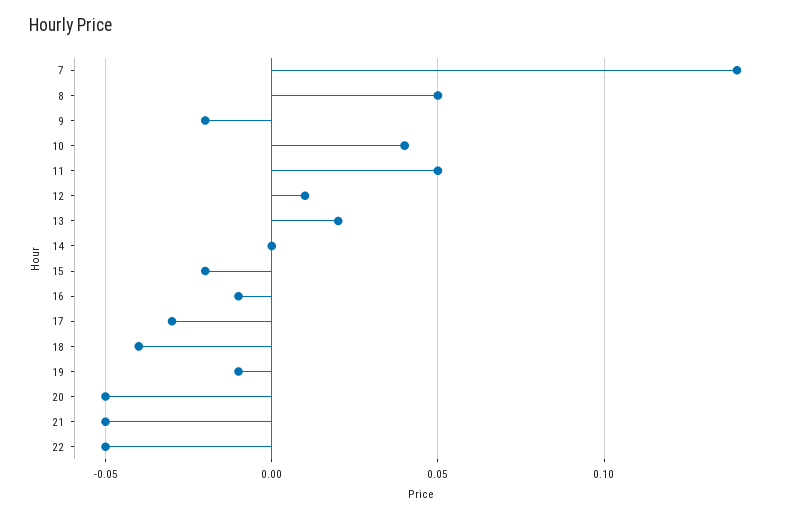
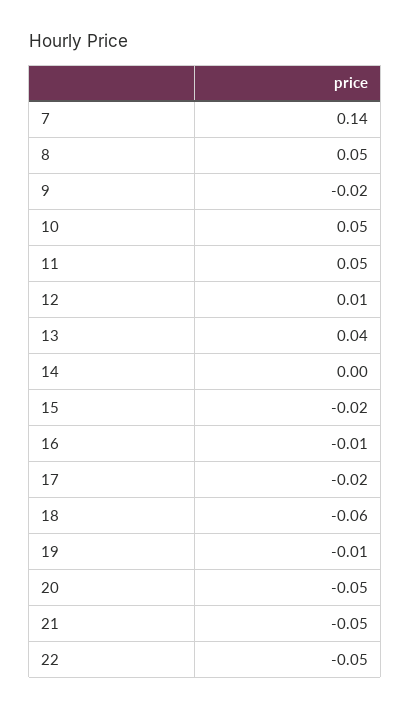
  {
    "7": 0.14,
    "8": 0.05,
    "9": -0.02,
-   "10": 0.04,
+   "10": 0.05,
    "11": 0.05,
    "12": 0.01,
-   "13": 0.02,
+   "13": 0.04,
    "14": 0,
    "15": -0.02,
    "16": -0.01,
-   "17": -0.03,
+   "17": -0.02,
-   "18": -0.04,
+   "18": -0.06,
    "19": -0.01,
    "20": -0.05,
    "21": -0.05,
    "22": -0.05
  }

